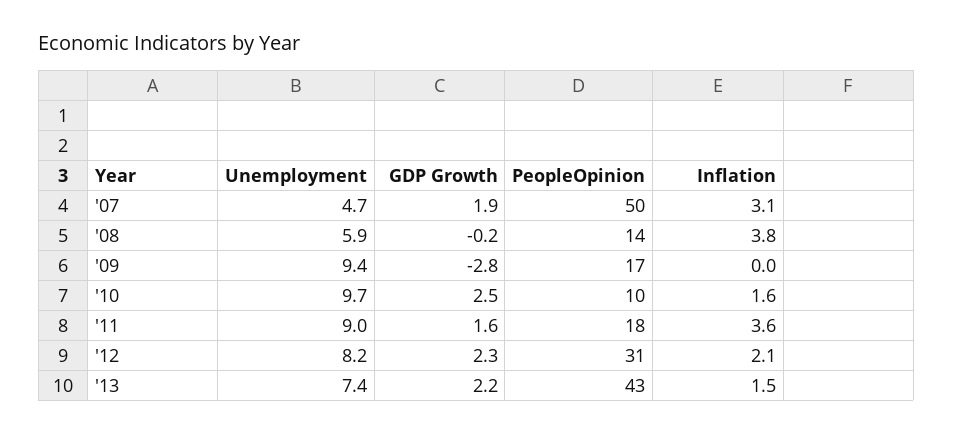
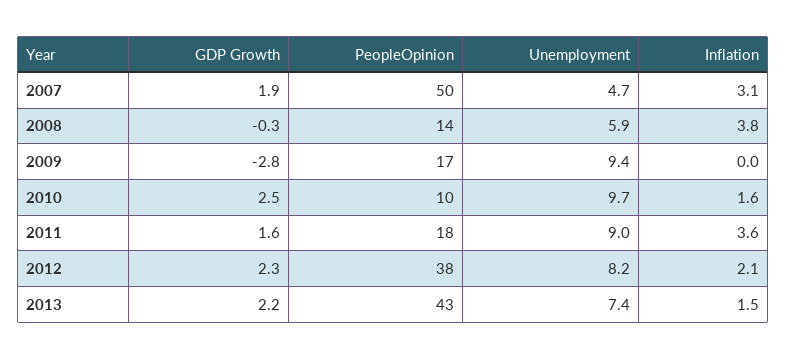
  {
    "Unemployment": {
      "'07": 4.7,
      "'08": 5.9,
      "'09": 9.4,
      "'10": 9.7,
      "'11": 9,
      "'12": 8.2,
      "'13": 7.4
    },
    "GDP Growth": {
      "'07": 1.9,
-     "'08": -0.2,
+     "'08": -0.3,
      "'09": -2.8,
      "'10": 2.5,
      "'11": 1.6,
      "'12": 2.3,
      "'13": 2.2
    },
    "PeopleOpinion": {
      "'07": 50,
      "'08": 14,
      "'09": 17,
      "'10": 10,
      "'11": 18,
-     "'12": 31,
+     "'12": 38,
      "'13": 43
    },
    "Inflation": {
      "'07": 3.1,
      "'08": 3.8,
      "'09": 0,
      "'10": 1.6,
      "'11": 3.6,
      "'12": 2.1,
      "'13": 1.5
    }
  }

